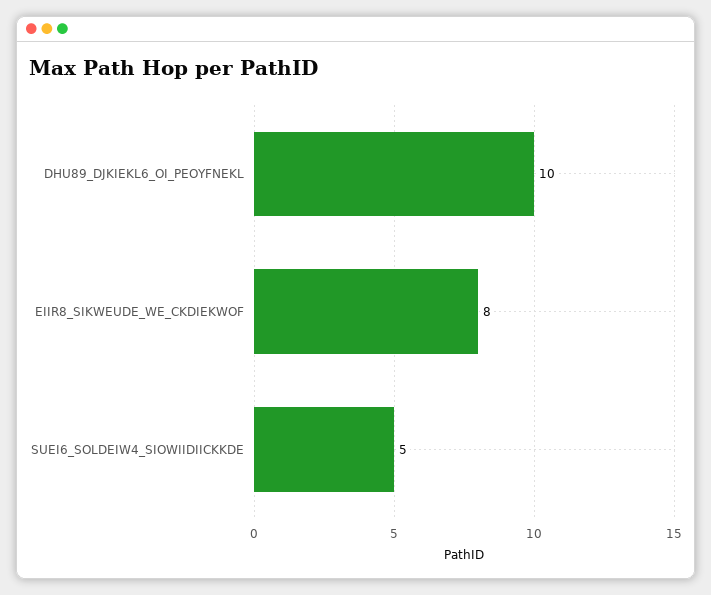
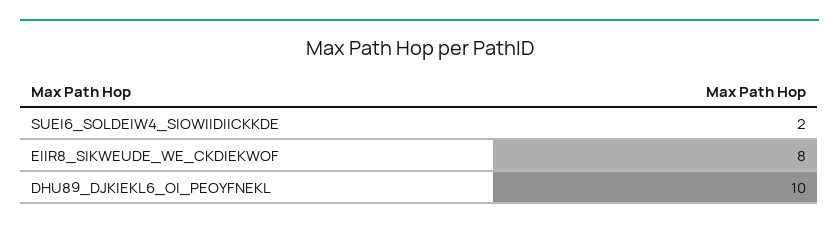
  {
    "DHU89_DJKIEKL6_OI_PEOYFNEKL": 10,
    "EIIR8_SIKWEUDE_WE_CKDIEKWOF": 8,
-   "SUEI6_SOLDEIW4_SIOWIIDIICKKDE": 5
+   "SUEI6_SOLDEIW4_SIOWIIDIICKKDE": 2
  }

